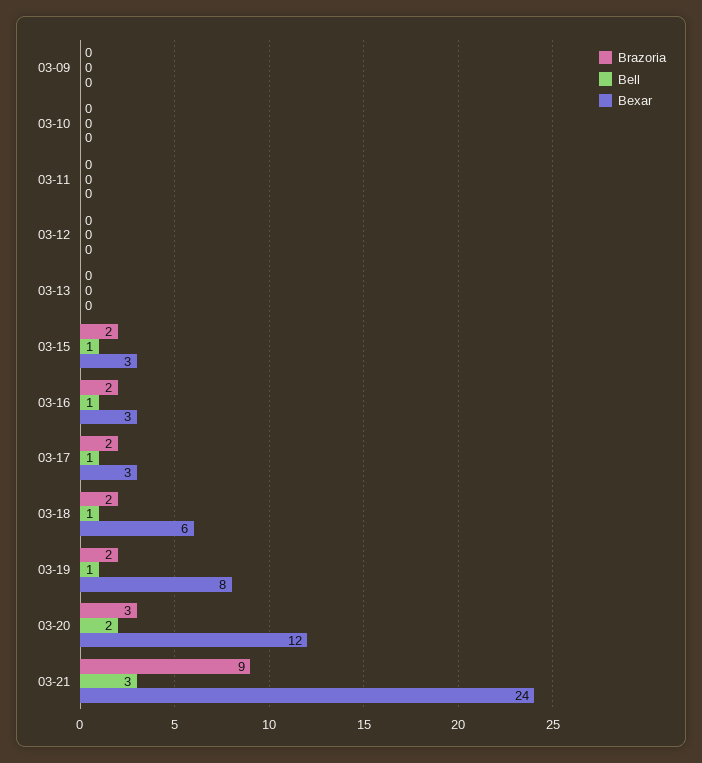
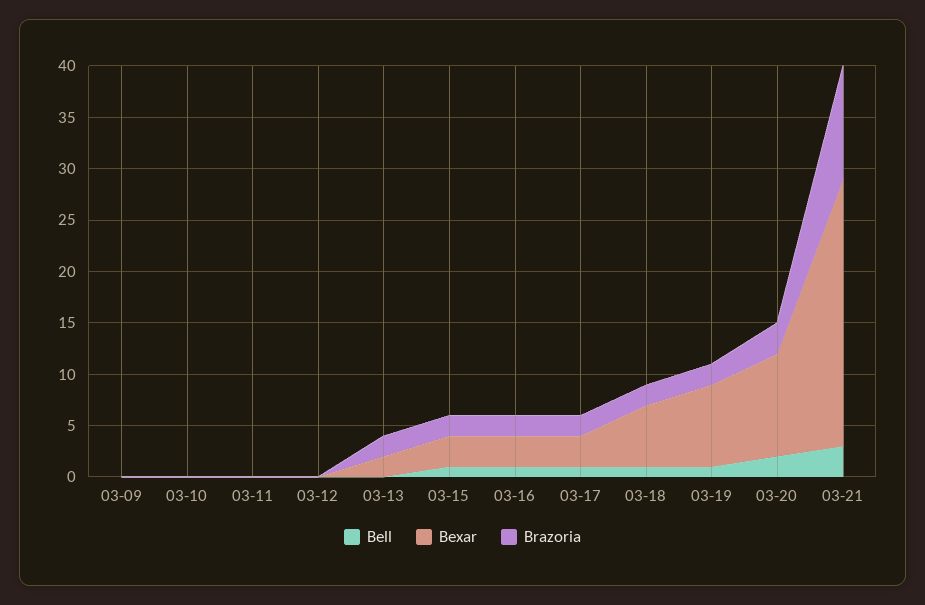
  {
    "Brazoria": {
      "03-09": 0,
      "03-10": 0,
      "03-11": 0,
      "03-12": 0,
-     "03-13": 0,
+     "03-13": 2,
      "03-15": 2,
      "03-16": 2,
      "03-17": 2,
      "03-18": 2,
      "03-19": 2,
      "03-20": 3,
-     "03-21": 9
+     "03-21": 11
    },
    "Bell": {
      "03-09": 0,
      "03-10": 0,
      "03-11": 0,
      "03-12": 0,
      "03-13": 0,
      "03-15": 1,
      "03-16": 1,
      "03-17": 1,
      "03-18": 1,
      "03-19": 1,
      "03-20": 2,
      "03-21": 3
    },
    "Bexar": {
      "03-09": 0,
      "03-10": 0,
      "03-11": 0,
      "03-12": 0,
-     "03-13": 0,
+     "03-13": 2,
      "03-15": 3,
      "03-16": 3,
      "03-17": 3,
      "03-18": 6,
      "03-19": 8,
-     "03-20": 12,
+     "03-20": 10,
-     "03-21": 24
+     "03-21": 26
    }
  }

